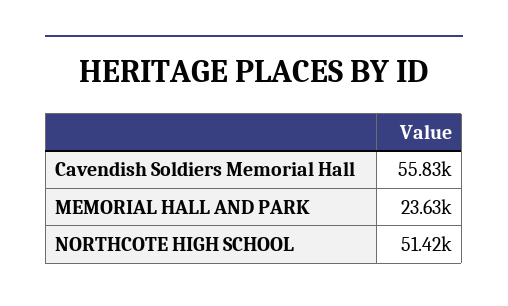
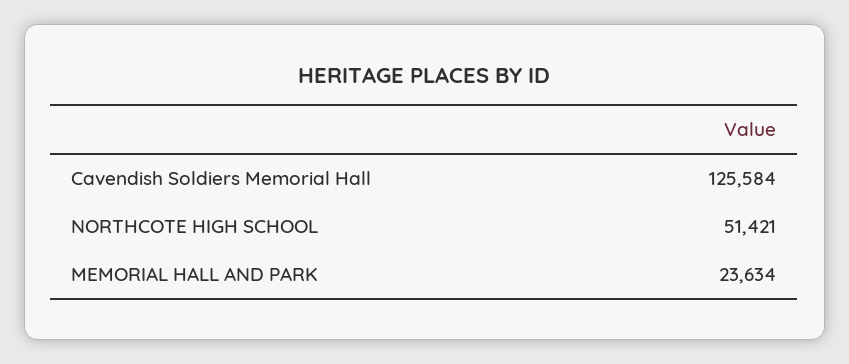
  {
-   "Cavendish Soldiers Memorial Hall": 55830,
+   "Cavendish Soldiers Memorial Hall": 125584,
    "MEMORIAL HALL AND PARK": 23634,
    "NORTHCOTE HIGH SCHOOL": 51421
  }

